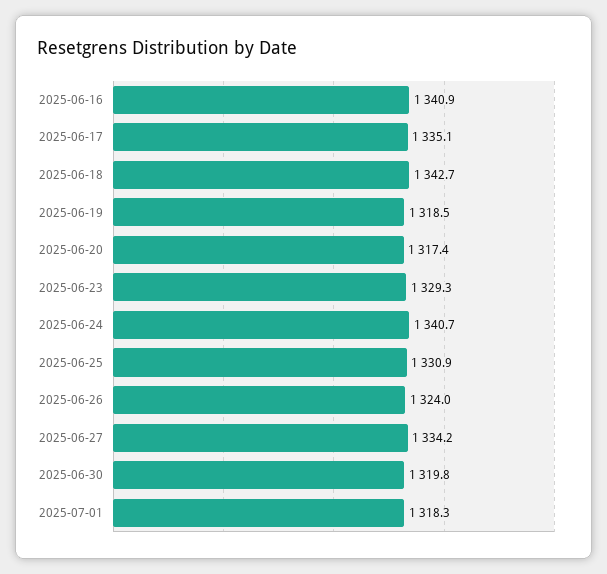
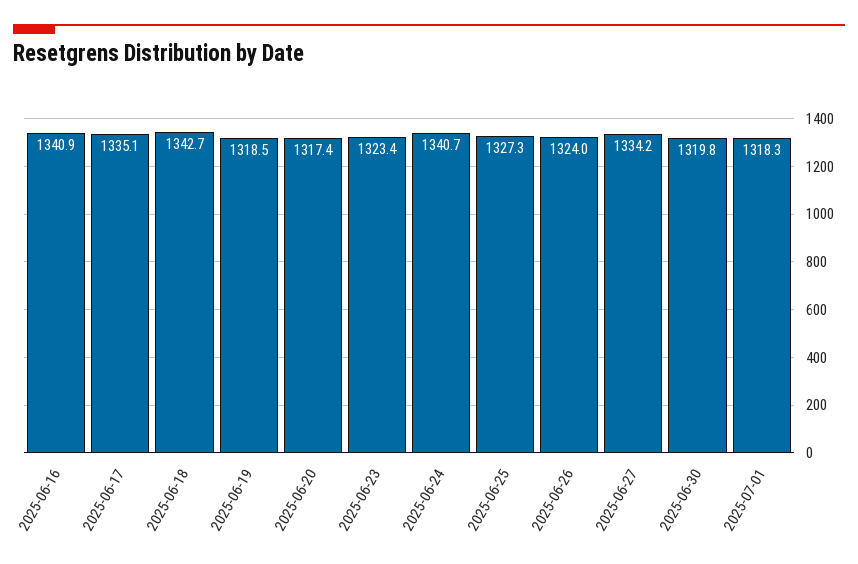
  {
    "2025-06-16": 1340.9,
    "2025-06-17": 1335.1,
    "2025-06-18": 1342.7,
    "2025-06-19": 1318.5,
    "2025-06-20": 1317.4,
-   "2025-06-23": 1329.3,
+   "2025-06-23": 1323.4,
    "2025-06-24": 1340.7,
-   "2025-06-25": 1330.9,
+   "2025-06-25": 1327.3,
    "2025-06-26": 1324,
    "2025-06-27": 1334.2,
    "2025-06-30": 1319.8,
    "2025-07-01": 1318.3
  }

